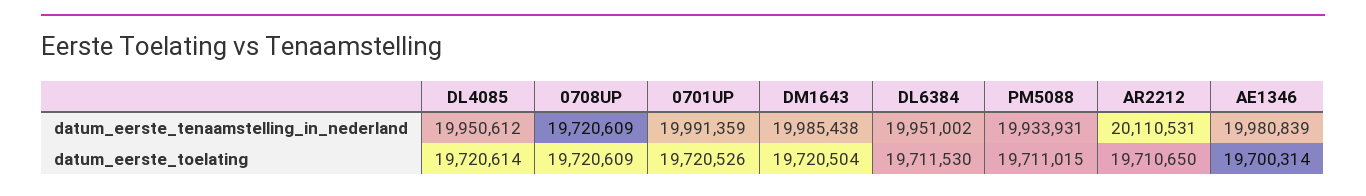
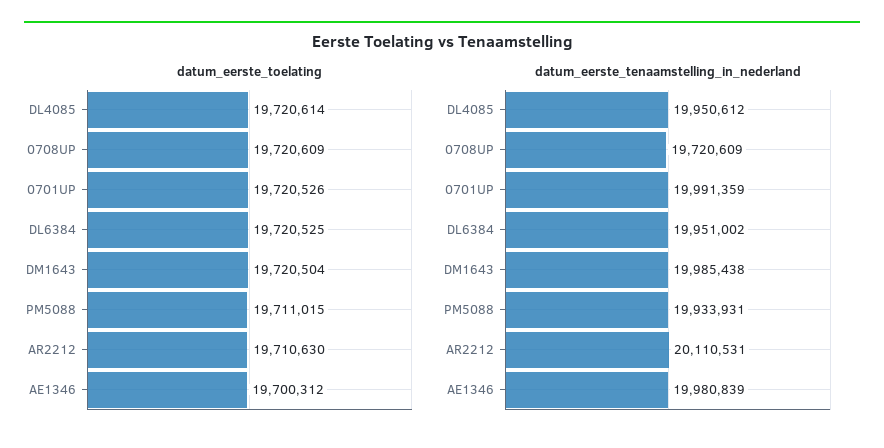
  {
    "datum_eerste_tenaamstelling_in_nederland": {
      "DL4085": 19950612,
      "0708UP": 19720609,
      "0701UP": 19991359,
      "DM1643": 19985438,
      "DL6384": 19951002,
      "PM5088": 19933931,
      "AR2212": 20110531,
      "AE1346": 19980839
    },
    "datum_eerste_toelating": {
      "DL4085": 19720614,
      "0708UP": 19720609,
      "0701UP": 19720526,
      "DM1643": 19720504,
-     "DL6384": 19711530,
+     "DL6384": 19720525,
      "PM5088": 19711015,
-     "AR2212": 19710650,
+     "AR2212": 19710630,
-     "AE1346": 19700314
+     "AE1346": 19700312
    }
  }

